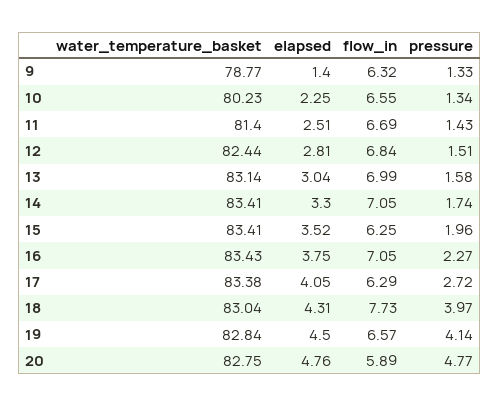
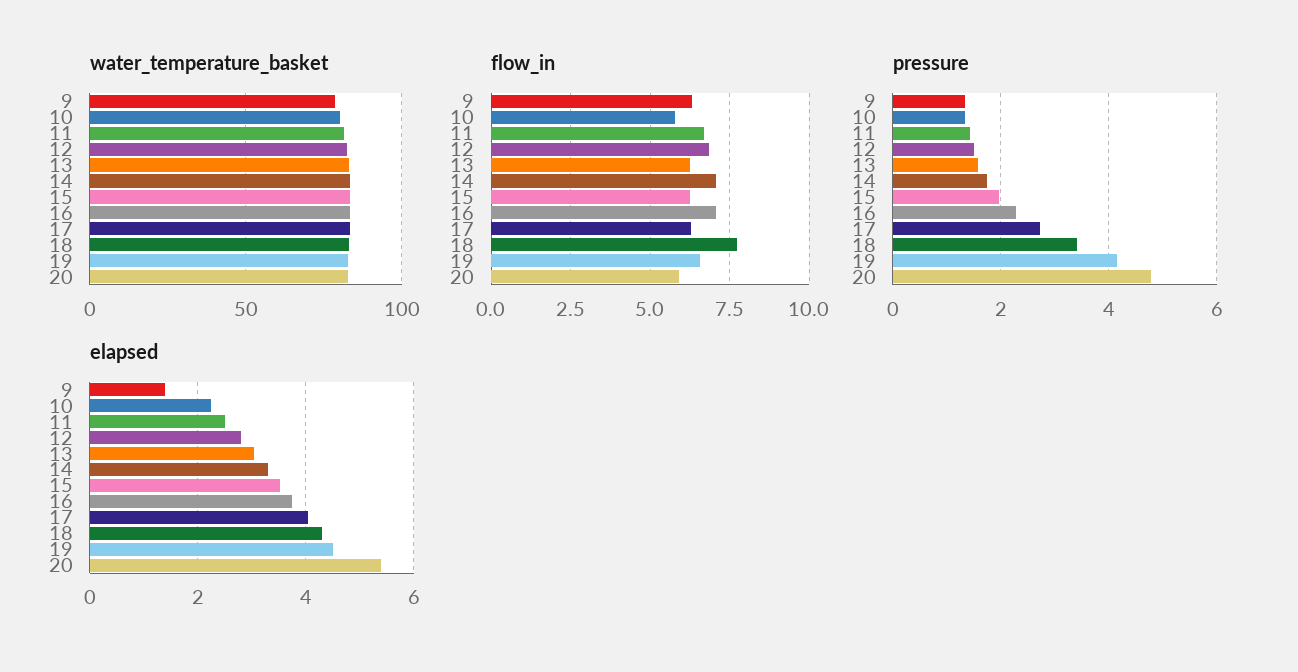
  {
    "water_temperature_basket": {
      "9": 78.77,
      "10": 80.23,
      "11": 81.4,
      "12": 82.44,
      "13": 83.14,
      "14": 83.41,
      "15": 83.41,
      "16": 83.43,
      "17": 83.38,
      "18": 83.04,
      "19": 82.84,
      "20": 82.75
    },
    "elapsed": {
      "9": 1.4,
      "10": 2.25,
      "11": 2.51,
      "12": 2.81,
      "13": 3.04,
      "14": 3.3,
      "15": 3.52,
      "16": 3.75,
      "17": 4.05,
      "18": 4.31,
      "19": 4.5,
-     "20": 4.76
+     "20": 5.4
    },
    "flow_in": {
      "9": 6.32,
-     "10": 6.55,
+     "10": 5.75,
      "11": 6.69,
      "12": 6.84,
-     "13": 6.99,
+     "13": 6.25,
      "14": 7.05,
      "15": 6.25,
      "16": 7.05,
      "17": 6.29,
      "18": 7.73,
      "19": 6.57,
      "20": 5.89
    },
    "pressure": {
      "9": 1.33,
      "10": 1.34,
      "11": 1.43,
      "12": 1.51,
      "13": 1.58,
      "14": 1.74,
      "15": 1.96,
      "16": 2.27,
      "17": 2.72,
-     "18": 3.97,
+     "18": 3.4,
      "19": 4.14,
      "20": 4.77
    }
  }

